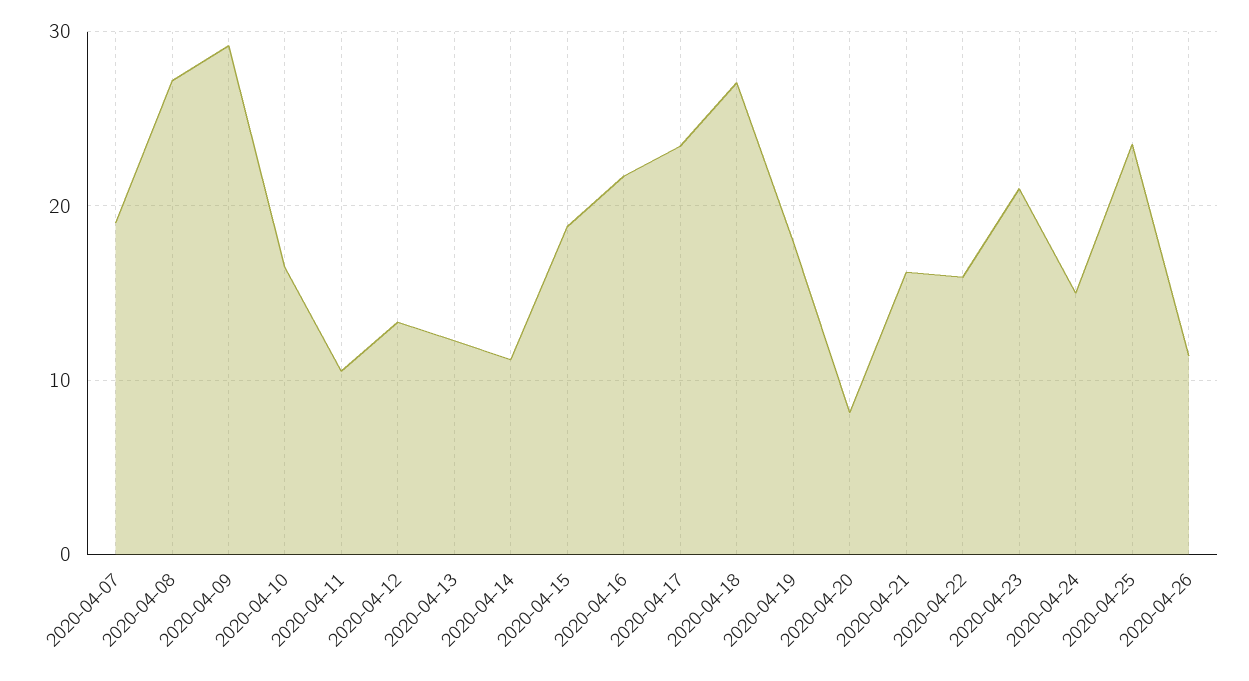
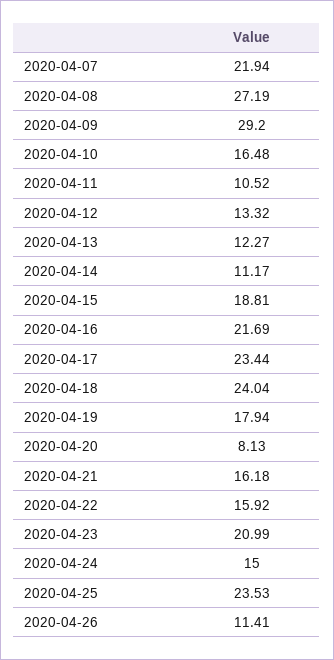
  {
-   "2020-04-07": 19,
+   "2020-04-07": 21.94,
    "2020-04-08": 27.19,
    "2020-04-09": 29.2,
    "2020-04-10": 16.48,
    "2020-04-11": 10.52,
    "2020-04-12": 13.32,
    "2020-04-13": 12.27,
    "2020-04-14": 11.17,
    "2020-04-15": 18.81,
    "2020-04-16": 21.69,
    "2020-04-17": 23.44,
-   "2020-04-18": 27,
+   "2020-04-18": 24.04,
    "2020-04-19": 17.94,
    "2020-04-20": 8.13,
    "2020-04-21": 16.18,
    "2020-04-22": 15.92,
    "2020-04-23": 20.99,
    "2020-04-24": 15,
    "2020-04-25": 23.53,
    "2020-04-26": 11.41
  }

